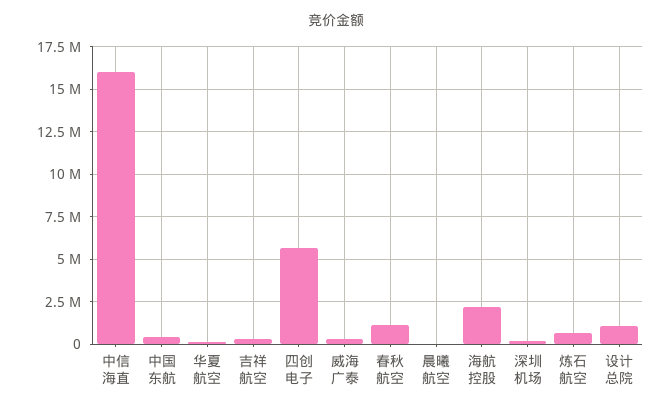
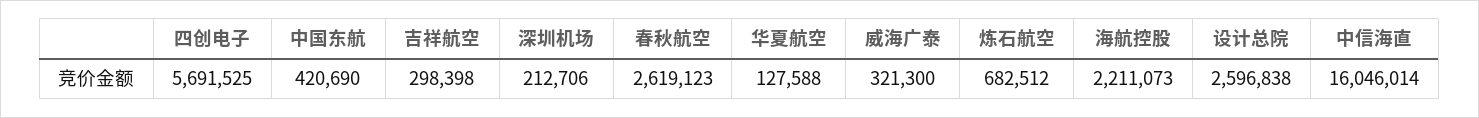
  {
    "中信海直": 16046014,
    "中国东航": 420690,
    "华夏航空": 127588,
    "吉祥航空": 298398,
    "四创电子": 5691525,
    "威海广泰": 321300,
-   "春秋航空": 1000000,
+   "春秋航空": 2619123,
-   "晨曦航空": 0,
    "海航控股": 2211073,
    "深圳机场": 212706,
    "炼石航空": 682512,
-   "设计总院": 1000000
+   "设计总院": 2596838
  }

